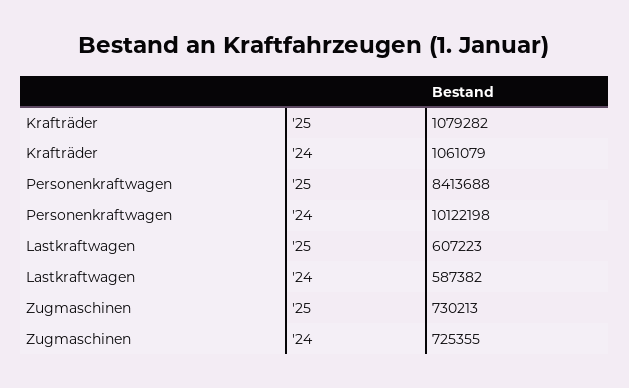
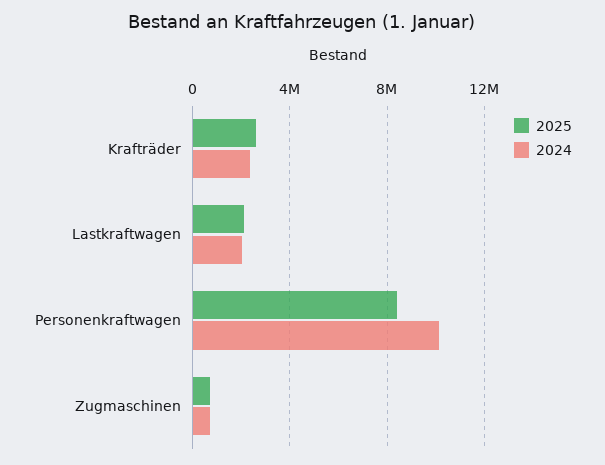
  {
    "'25": {
-     "Krafträder": 1079282,
+     "Krafträder": 2500000,
      "Personenkraftwagen": 8413688,
-     "Lastkraftwagen": 607223,
+     "Lastkraftwagen": 2000000,
      "Zugmaschinen": 730213
    },
    "'24": {
-     "Krafträder": 1061079,
+     "Krafträder": 2500000,
      "Personenkraftwagen": 10122198,
-     "Lastkraftwagen": 587382,
+     "Lastkraftwagen": 2000000,
      "Zugmaschinen": 725355
    }
  }

